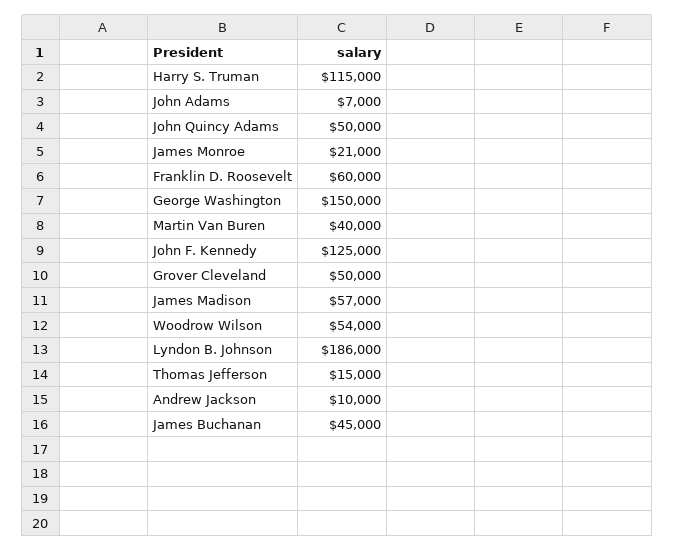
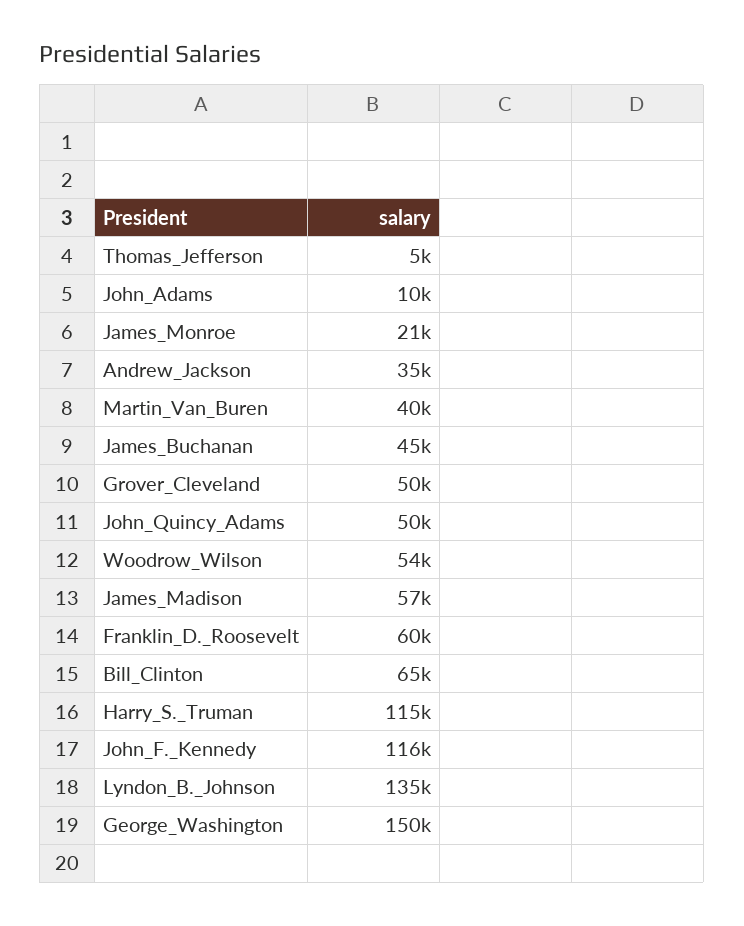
  {
    "Harry S. Truman": 115000,
-   "John Adams": 7000,
+   "John Adams": 10000,
    "John Quincy Adams": 50000,
    "James Monroe": 21000,
    "Franklin D. Roosevelt": 60000,
    "George Washington": 150000,
    "Martin Van Buren": 40000,
-   "John F. Kennedy": 125000,
+   "John F. Kennedy": 116000,
    "Grover Cleveland": 50000,
    "James Madison": 57000,
    "Woodrow Wilson": 54000,
-   "Lyndon B. Johnson": 186000,
+   "Lyndon B. Johnson": 135000,
-   "Thomas Jefferson": 15000,
+   "Thomas Jefferson": 5000,
-   "Andrew Jackson": 10000,
+   "Andrew Jackson": 35000,
-   "James Buchanan": 45000
+   "James Buchanan": 45000,
+   "Bill_Clinton": 65000
  }

